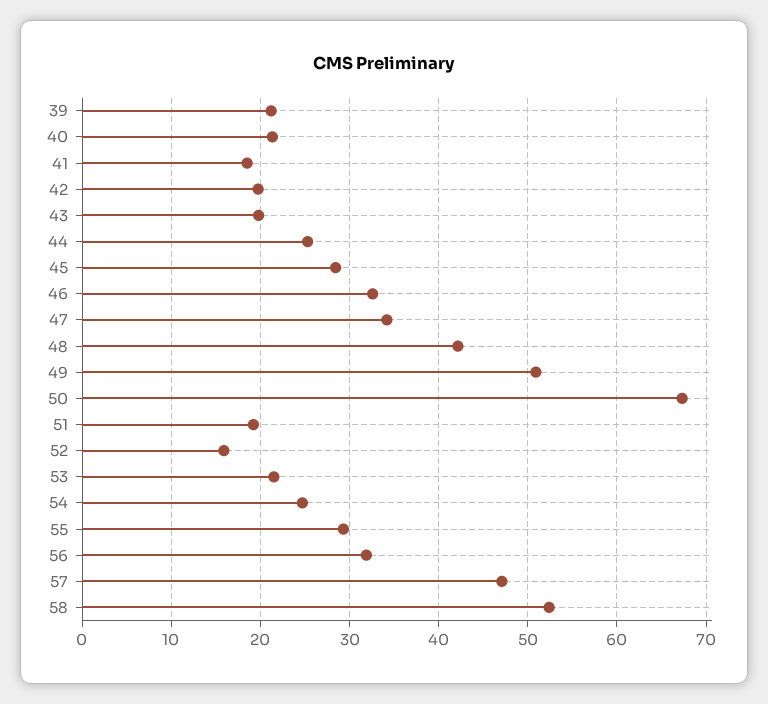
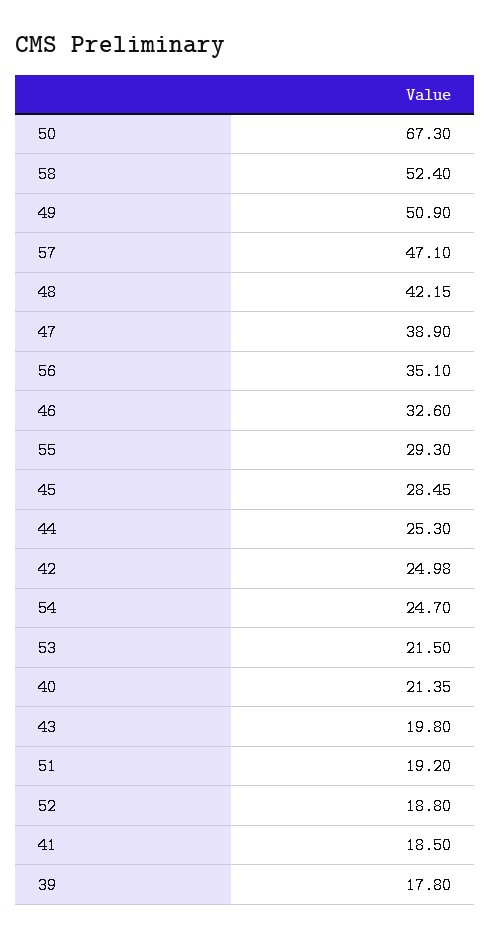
  {
-   "39": 21,
+   "39": 17.8,
    "40": 21.35,
    "41": 18.5,
-   "42": 20,
+   "42": 24.98,
    "43": 19.8,
    "44": 25.3,
    "45": 28.45,
    "46": 32.6,
-   "47": 34,
+   "47": 38.9,
    "48": 42.15,
    "49": 50.9,
    "50": 67.3,
    "51": 19.2,
-   "52": 16,
+   "52": 18.8,
    "53": 21.5,
    "54": 24.7,
    "55": 29.3,
-   "56": 32,
+   "56": 35.1,
    "57": 47.1,
    "58": 52.4
  }

